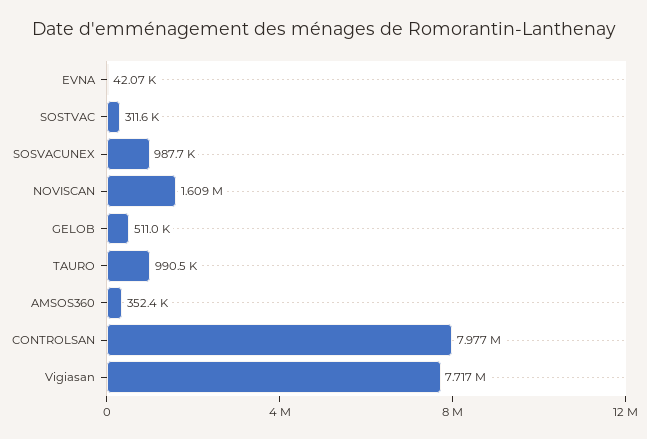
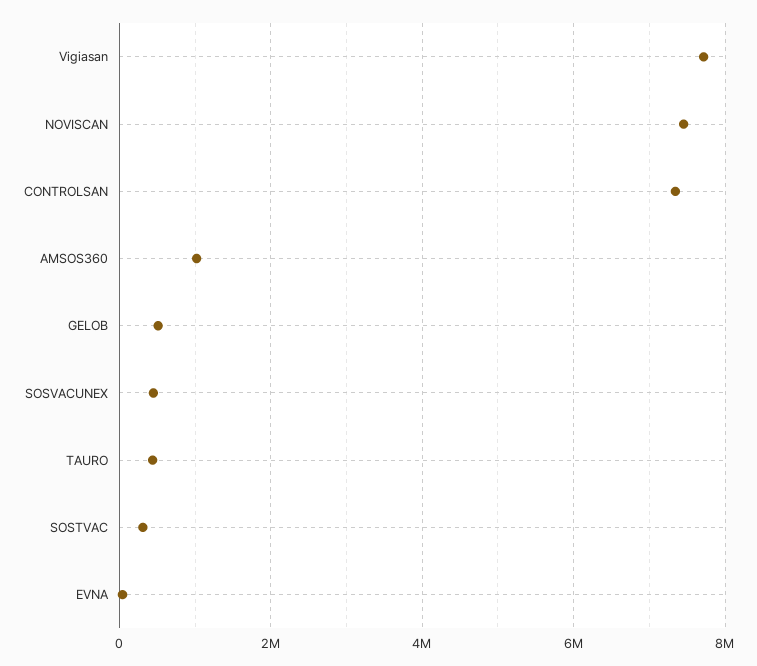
  {
    "EVNA": 42070,
    "SOSTVAC": 311600,
-   "SOSVACUNEX": 987700,
+   "SOSVACUNEX": 400000,
-   "NOVISCAN": 1609000,
+   "NOVISCAN": 7400000,
    "GELOB": 511000,
-   "TAURO": 990500,
+   "TAURO": 400000,
-   "AMSOS360": 352400,
+   "AMSOS360": 1000000,
-   "CONTROLSAN": 7977000,
+   "CONTROLSAN": 7400000,
    "Vigiasan": 7717000
  }

